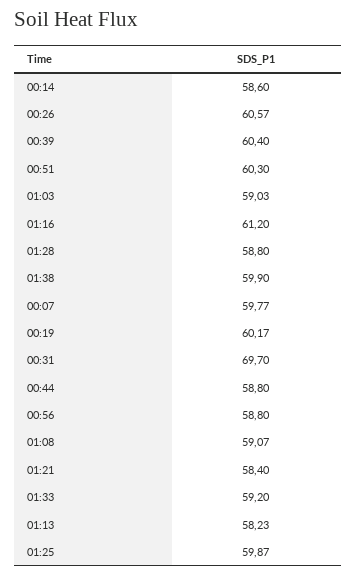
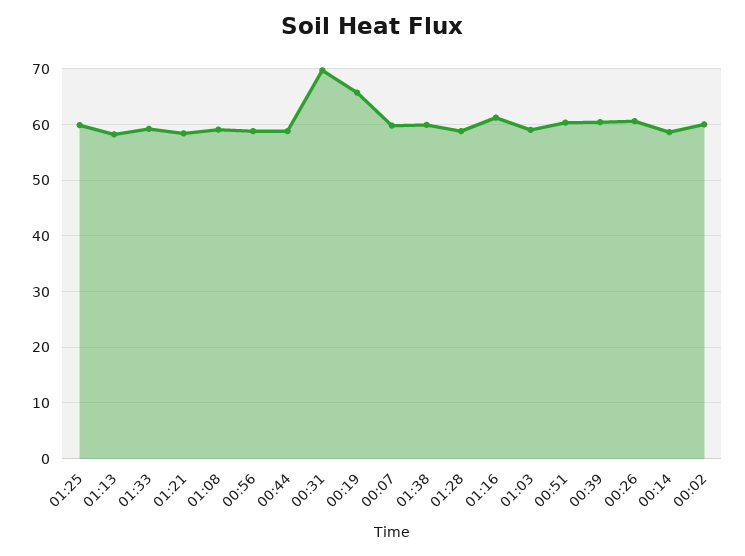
  {
    "00:14": 58.6,
    "00:26": 60.57,
    "00:39": 60.4,
    "00:51": 60.3,
    "01:03": 59.03,
    "01:16": 61.2,
    "01:28": 58.8,
    "01:38": 59.9,
    "00:07": 59.77,
-   "00:19": 60.17,
+   "00:19": 66,
    "00:31": 69.7,
    "00:44": 58.8,
    "00:56": 58.8,
    "01:08": 59.07,
    "01:21": 58.4,
    "01:33": 59.2,
    "01:13": 58.23,
-   "01:25": 59.87
+   "01:25": 59.87,
+   "00:02": 60
  }

